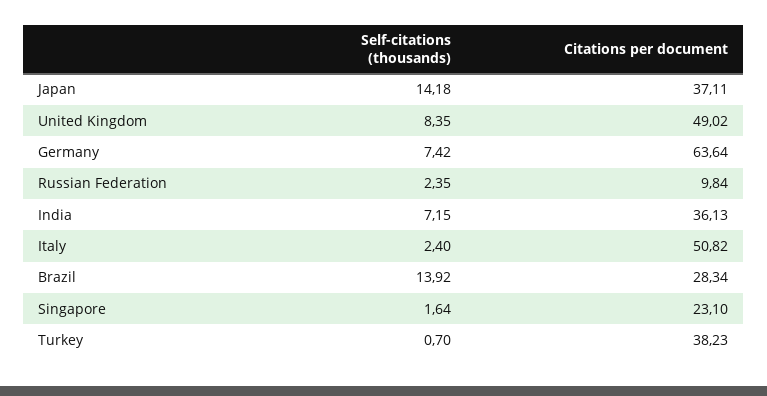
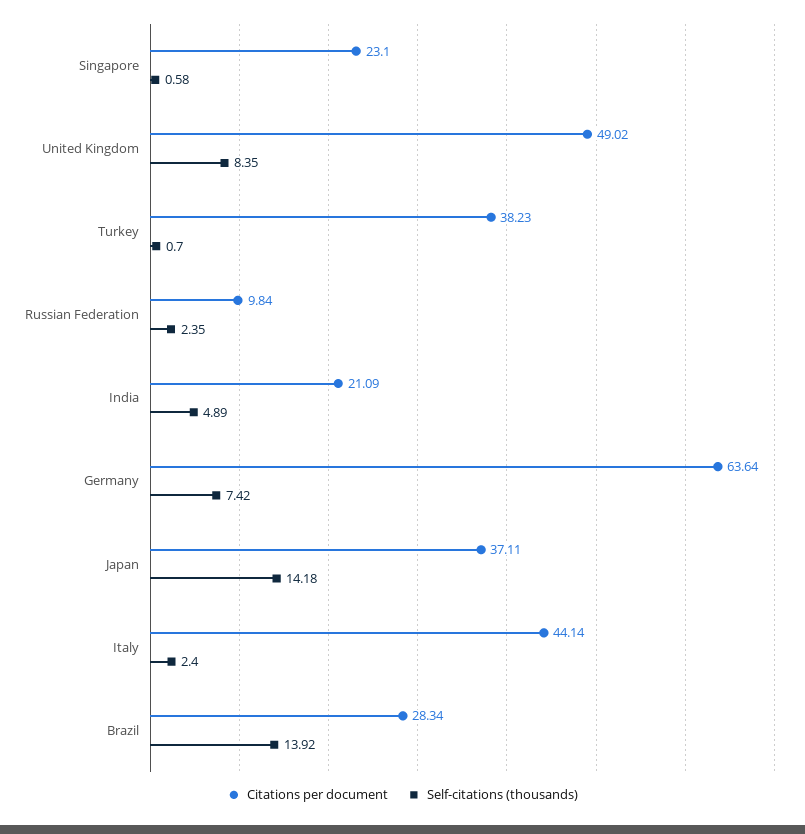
  {
    "Self-citations (thousands)": {
      "Japan": 14.18,
      "United Kingdom": 8.35,
      "Germany": 7.42,
      "Russian Federation": 2.35,
-     "India": 7.15,
+     "India": 4.89,
      "Italy": 2.4,
      "Brazil": 13.92,
-     "Singapore": 1.64,
+     "Singapore": 0.58,
      "Turkey": 0.7
    },
    "Citations per document": {
      "Japan": 37.11,
      "United Kingdom": 49.02,
      "Germany": 63.64,
      "Russian Federation": 9.84,
-     "India": 36.13,
+     "India": 21.09,
-     "Italy": 50.82,
+     "Italy": 44.14,
      "Brazil": 28.34,
      "Singapore": 23.1,
      "Turkey": 38.23
    }
  }

